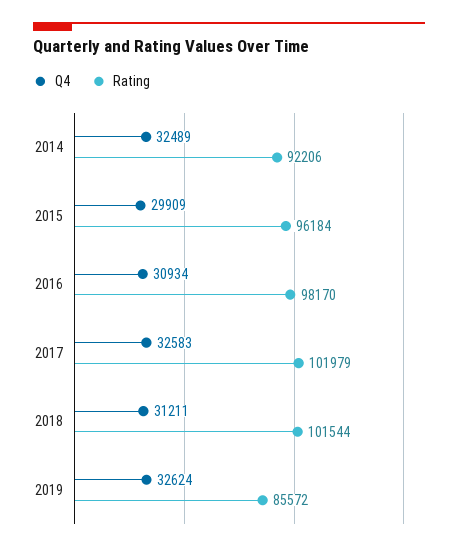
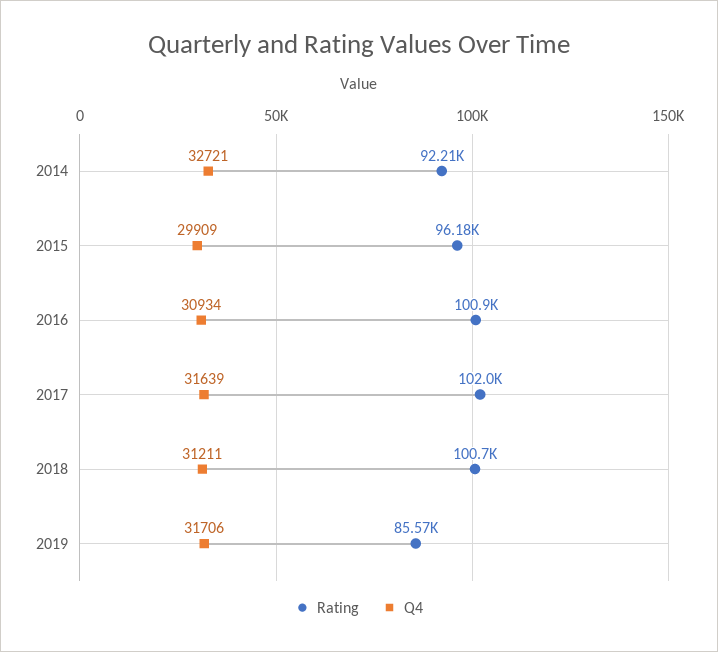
  {
    "Q4": {
-     "2014": 32489,
+     "2014": 32721,
      "2015": 29909,
      "2016": 30934,
-     "2017": 32583,
+     "2017": 31639,
      "2018": 31211,
-     "2019": 32624
+     "2019": 31706
    },
    "Rating": {
      "2014": 92206,
      "2015": 96184,
-     "2016": 98170,
+     "2016": 100900,
      "2017": 101979,
-     "2018": 101544,
+     "2018": 100700,
      "2019": 85572
    }
  }

